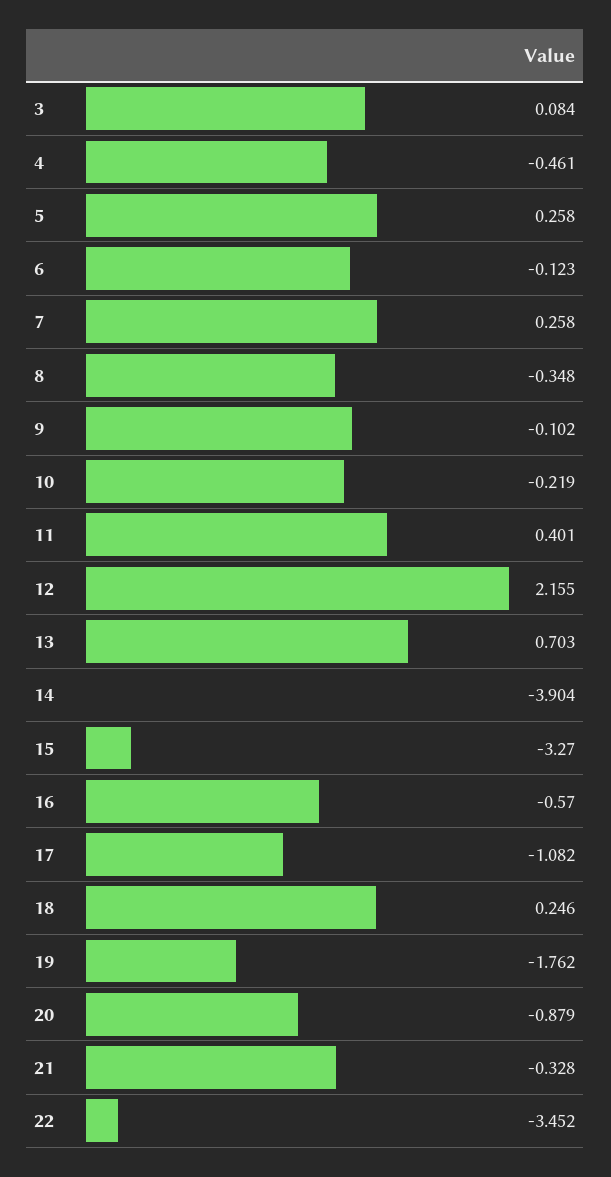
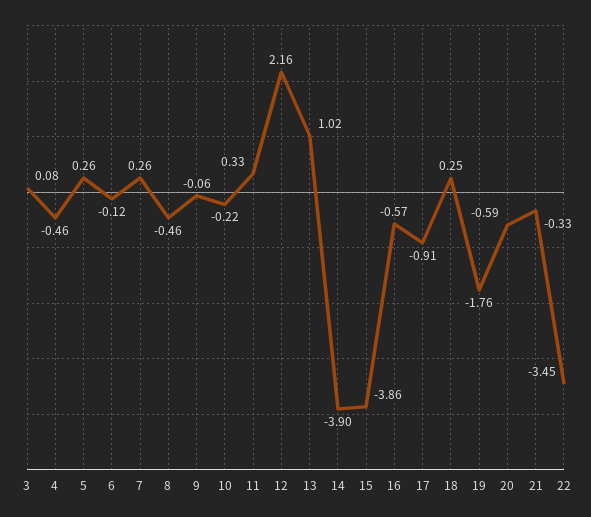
  {
    "3": 0.084,
    "4": -0.461,
    "5": 0.258,
    "6": -0.123,
    "7": 0.258,
-   "8": -0.348,
+   "8": -0.46,
-   "9": -0.102,
+   "9": -0.06,
    "10": -0.219,
-   "11": 0.401,
+   "11": 0.33,
    "12": 2.155,
-   "13": 0.703,
+   "13": 1.02,
    "14": -3.904,
-   "15": -3.27,
+   "15": -3.86,
    "16": -0.57,
-   "17": -1.082,
+   "17": -0.91,
    "18": 0.246,
    "19": -1.762,
-   "20": -0.879,
+   "20": -0.59,
    "21": -0.328,
    "22": -3.452
  }

